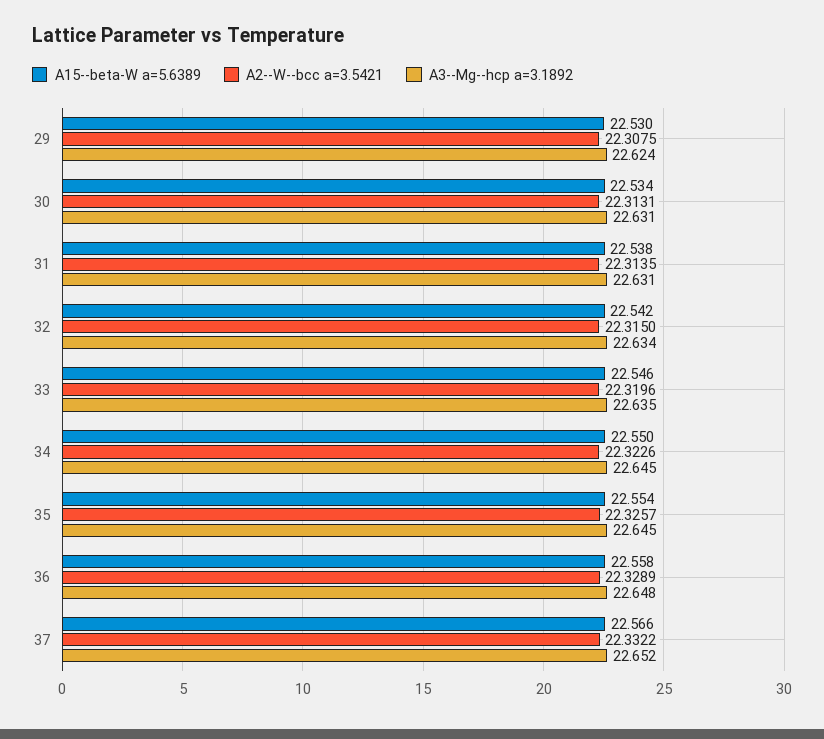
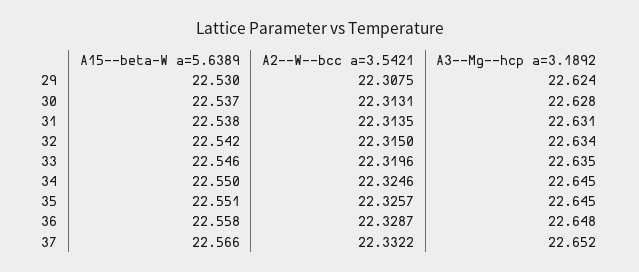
  {
    "A15--beta-W a=5.6389": {
      "29": 22.53,
-     "30": 22.534,
+     "30": 22.537,
      "31": 22.538,
      "32": 22.542,
      "33": 22.546,
      "34": 22.55,
-     "35": 22.554,
+     "35": 22.551,
      "36": 22.558,
      "37": 22.566
    },
    "A2--W--bcc a=3.5421": {
      "29": 22.3075,
      "30": 22.3131,
      "31": 22.3135,
      "32": 22.315,
      "33": 22.3196,
-     "34": 22.3226,
+     "34": 22.3246,
      "35": 22.3257,
-     "36": 22.3289,
+     "36": 22.3287,
      "37": 22.3322
    },
    "A3--Mg--hcp a=3.1892": {
      "29": 22.624,
-     "30": 22.631,
+     "30": 22.628,
      "31": 22.631,
      "32": 22.634,
      "33": 22.635,
      "34": 22.645,
      "35": 22.645,
      "36": 22.648,
      "37": 22.652
    }
  }

